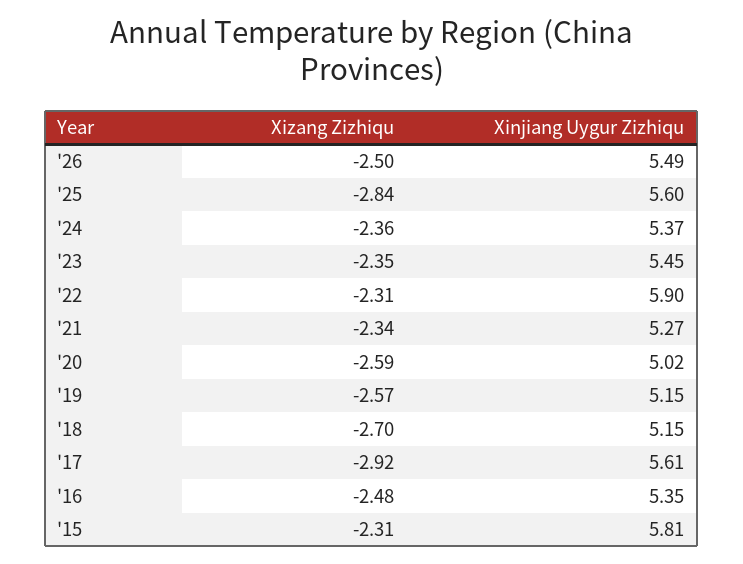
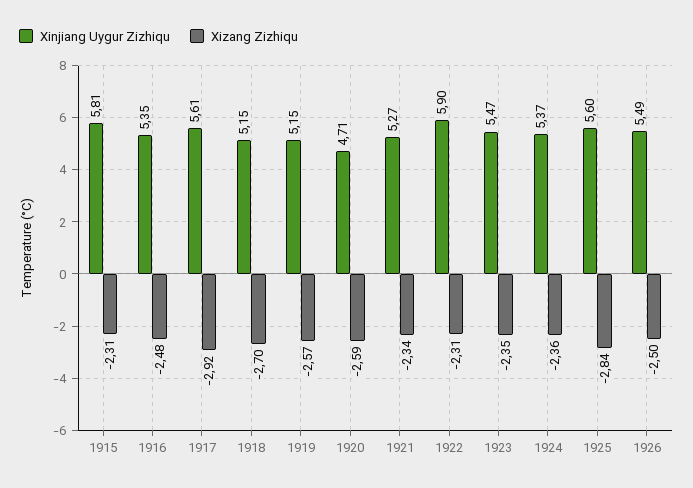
  {
    "Xizang Zizhiqu": {
      "'26": -2.5,
      "'25": -2.84,
      "'24": -2.36,
      "'23": -2.35,
      "'22": -2.31,
      "'21": -2.34,
      "'20": -2.59,
      "'19": -2.57,
      "'18": -2.7,
      "'17": -2.92,
      "'16": -2.48,
      "'15": -2.31
    },
    "Xinjiang Uygur Zizhiqu": {
      "'26": 5.49,
      "'25": 5.6,
      "'24": 5.37,
-     "'23": 5.45,
+     "'23": 5.47,
      "'22": 5.9,
      "'21": 5.27,
-     "'20": 5.02,
+     "'20": 4.71,
      "'19": 5.15,
      "'18": 5.15,
      "'17": 5.61,
      "'16": 5.35,
      "'15": 5.81
    }
  }

